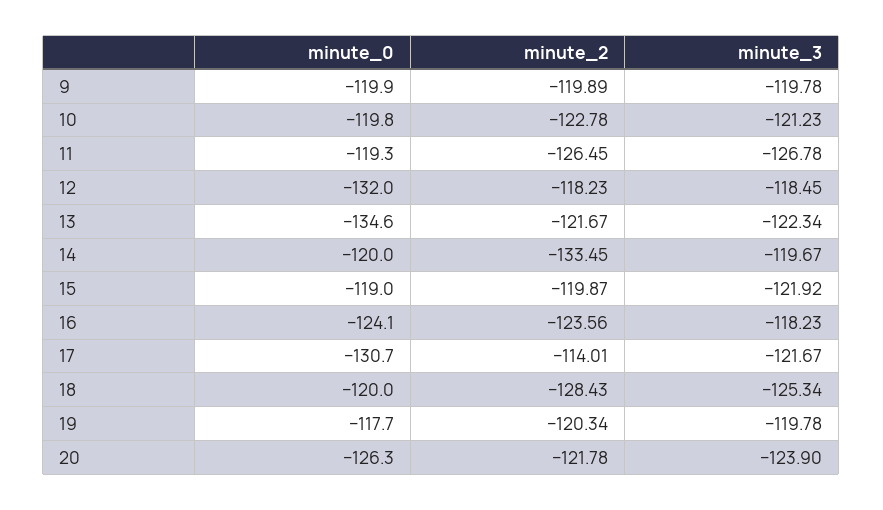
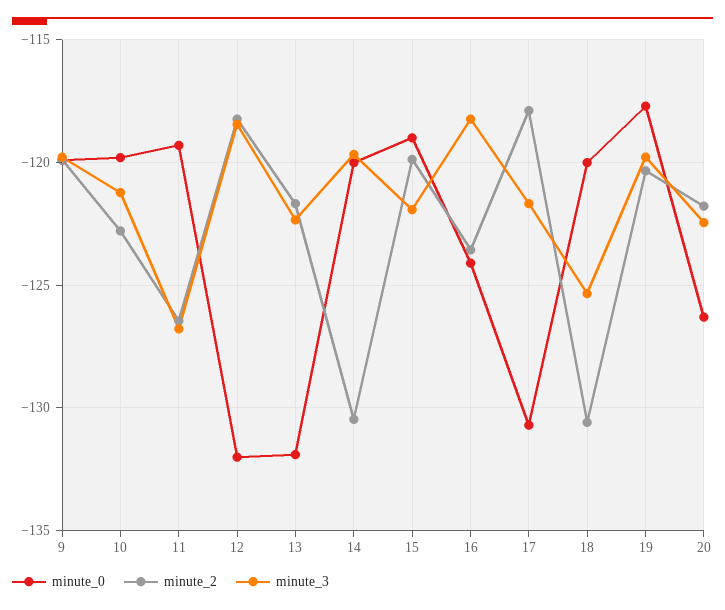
  {
    "minute_0": {
      "9": -119.9,
      "10": -119.8,
      "11": -119.3,
      "12": -132,
-     "13": -134.6,
+     "13": -132,
      "14": -120,
      "15": -119,
      "16": -124.1,
      "17": -130.7,
      "18": -120,
      "19": -117.7,
      "20": -126.3
    },
    "minute_2": {
      "9": -119.89,
      "10": -122.78,
      "11": -126.45,
      "12": -118.23,
      "13": -121.67,
-     "14": -133.45,
+     "14": -130.5,
      "15": -119.87,
      "16": -123.56,
-     "17": -114.01,
+     "17": -118,
-     "18": -128.43,
+     "18": -130.5,
      "19": -120.34,
      "20": -121.78
    },
    "minute_3": {
      "9": -119.78,
      "10": -121.23,
      "11": -126.78,
      "12": -118.45,
      "13": -122.34,
      "14": -119.67,
      "15": -121.92,
      "16": -118.23,
      "17": -121.67,
      "18": -125.34,
      "19": -119.78,
-     "20": -123.9
+     "20": -122.5
    }
  }

